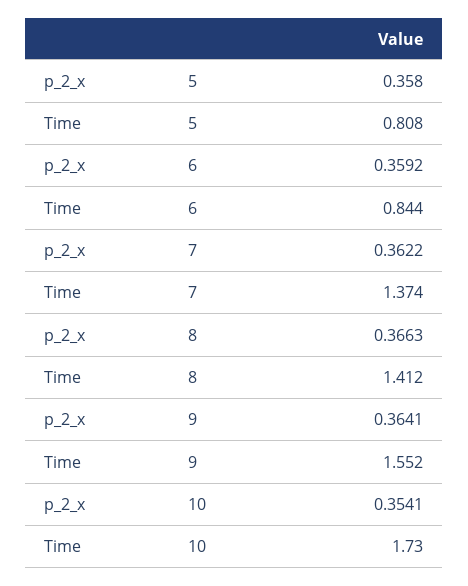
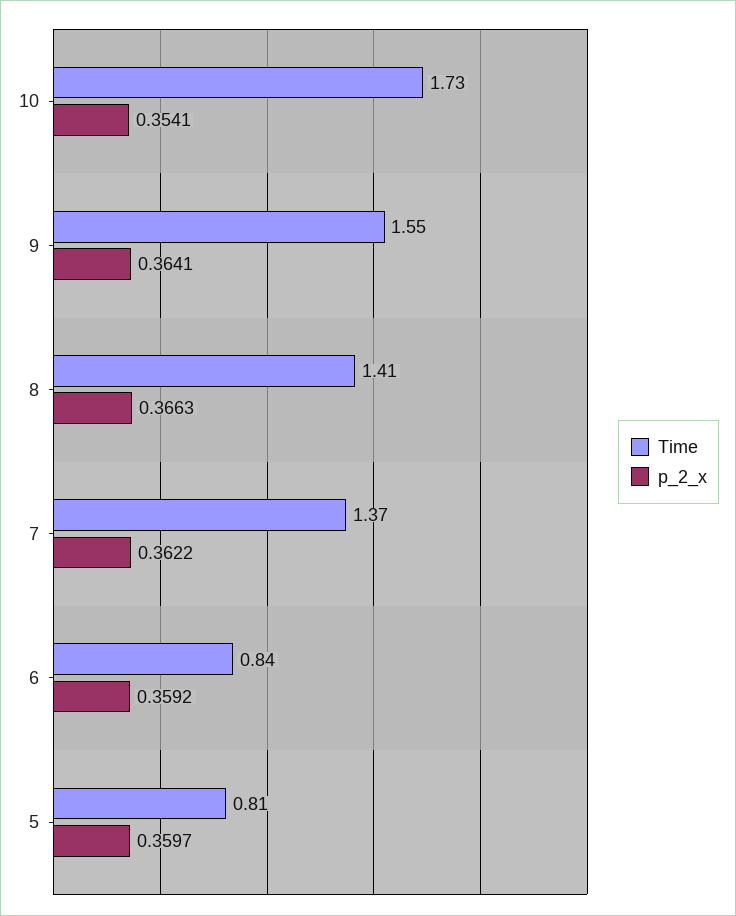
  {
    "p_2_x": {
-     "5": 0.358,
+     "5": 0.3597,
      "6": 0.3592,
      "7": 0.3622,
      "8": 0.3663,
      "9": 0.3641,
      "10": 0.3541
    },
    "Time": {
      "5": 0.808,
      "6": 0.844,
      "7": 1.374,
      "8": 1.412,
      "9": 1.552,
      "10": 1.73
    }
  }

